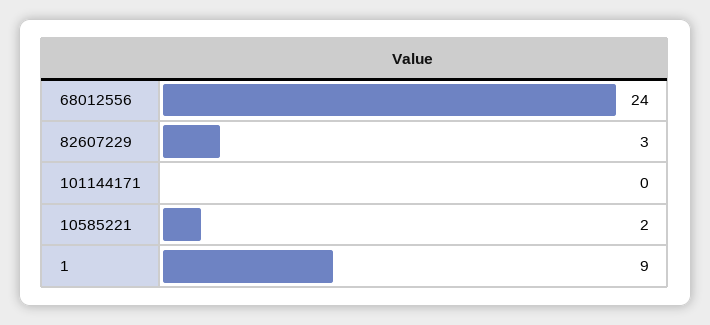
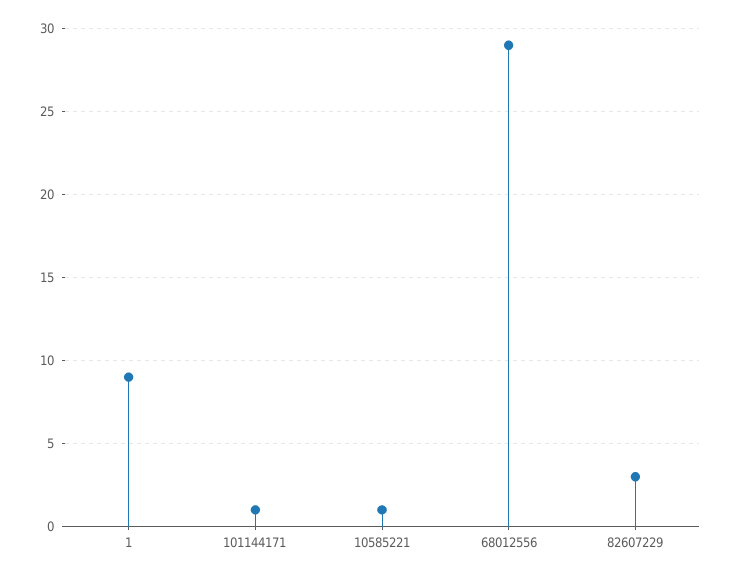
  {
-   "68012556": 24,
+   "68012556": 29,
    "82607229": 3,
-   "101144171": 0,
+   "101144171": 1,
-   "10585221": 2,
+   "10585221": 1,
    "1": 9
  }

